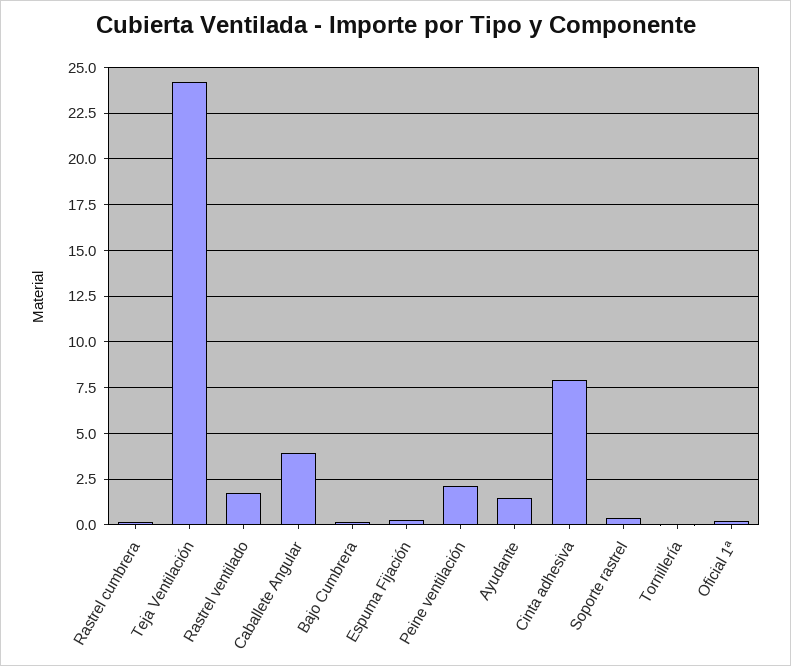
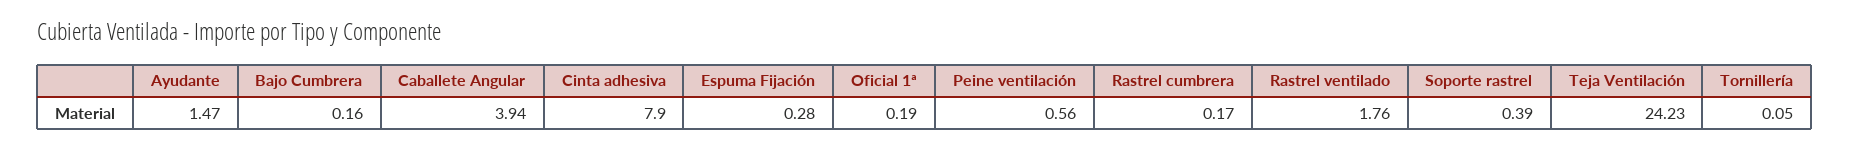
  {
    "Rastrel cumbrera": 0.17,
    "Teja Ventilación": 24.23,
    "Rastrel ventilado": 1.76,
    "Caballete Angular": 3.94,
    "Bajo Cumbrera": 0.16,
    "Espuma Fijación": 0.28,
-   "Peine ventilación": 2,
+   "Peine ventilación": 0.56,
    "Ayudante": 1.47,
    "Cinta adhesiva": 7.9,
    "Soporte rastrel": 0.39,
    "Tornillería": 0.05,
    "Oficial 1ª": 0.19
  }

